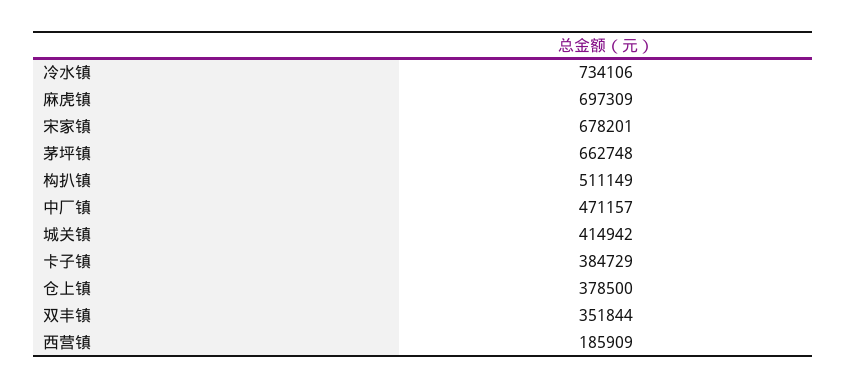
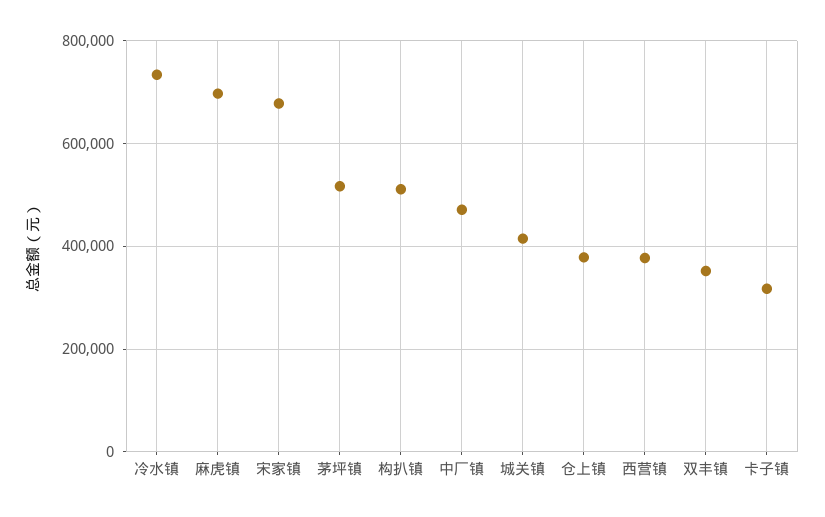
  {
    "冷水镇": 734106,
    "麻虎镇": 697309,
    "宋家镇": 678201,
-   "茅坪镇": 662748,
+   "茅坪镇": 520000,
    "构扒镇": 511149,
    "中厂镇": 471157,
    "城关镇": 414942,
-   "卡子镇": 384729,
+   "卡子镇": 320000,
    "仓上镇": 378500,
    "双丰镇": 351844,
-   "西营镇": 185909
+   "西营镇": 380000
  }

